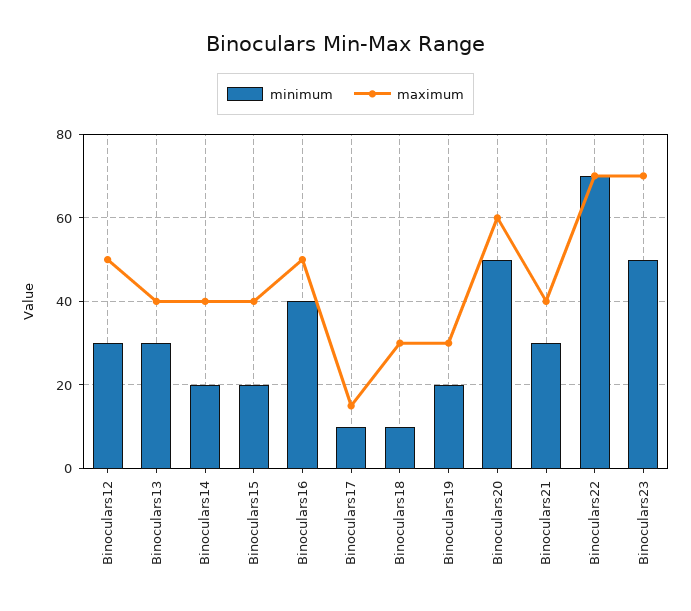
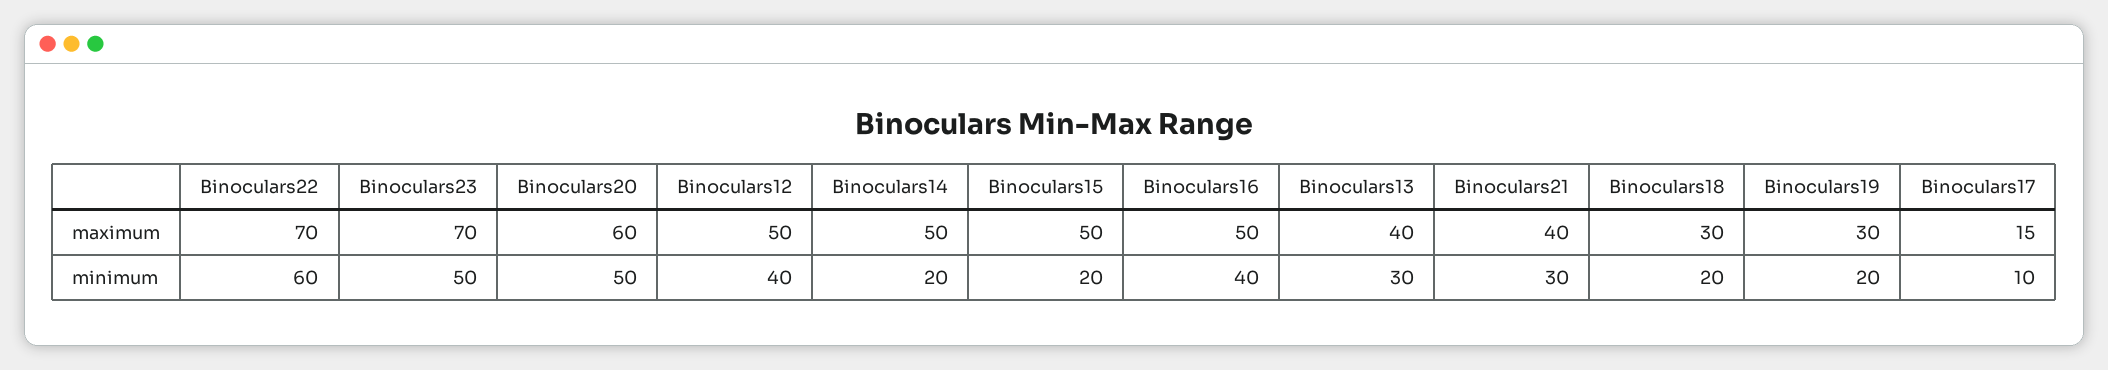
  {
    "minimum": {
-     "Binoculars12": 30,
+     "Binoculars12": 40,
      "Binoculars13": 30,
      "Binoculars14": 20,
      "Binoculars15": 20,
      "Binoculars16": 40,
      "Binoculars17": 10,
-     "Binoculars18": 10,
+     "Binoculars18": 20,
      "Binoculars19": 20,
      "Binoculars20": 50,
      "Binoculars21": 30,
-     "Binoculars22": 70,
+     "Binoculars22": 60,
      "Binoculars23": 50
    },
    "maximum": {
      "Binoculars12": 50,
      "Binoculars13": 40,
-     "Binoculars14": 40,
+     "Binoculars14": 50,
-     "Binoculars15": 40,
+     "Binoculars15": 50,
      "Binoculars16": 50,
      "Binoculars17": 15,
      "Binoculars18": 30,
      "Binoculars19": 30,
      "Binoculars20": 60,
      "Binoculars21": 40,
      "Binoculars22": 70,
      "Binoculars23": 70
    }
  }

